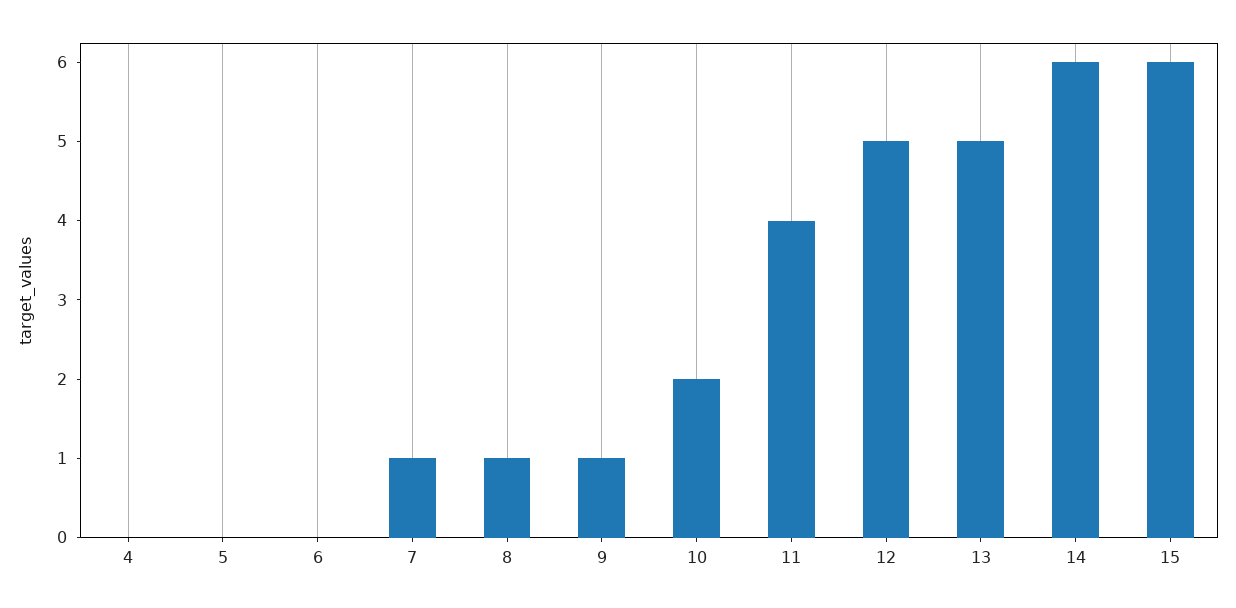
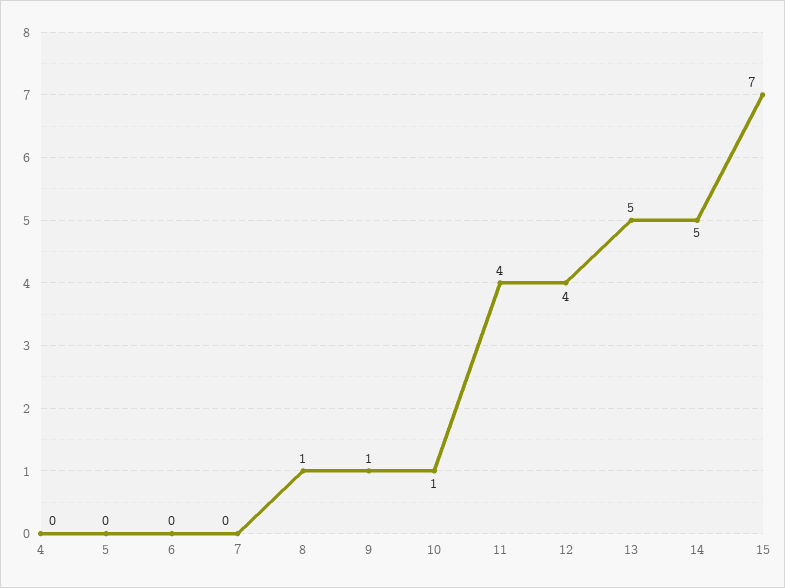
  {
    "4": 0,
    "5": 0,
    "6": 0,
-   "7": 1,
+   "7": 0,
    "8": 1,
    "9": 1,
-   "10": 2,
+   "10": 1,
    "11": 4,
-   "12": 5,
+   "12": 4,
    "13": 5,
-   "14": 6,
+   "14": 5,
-   "15": 6
+   "15": 7
  }

